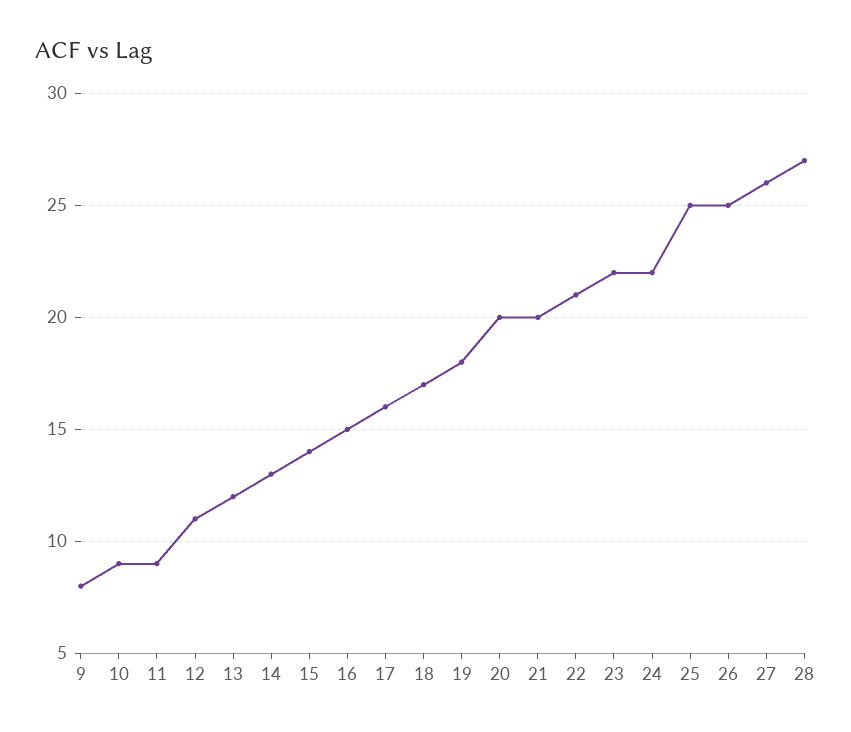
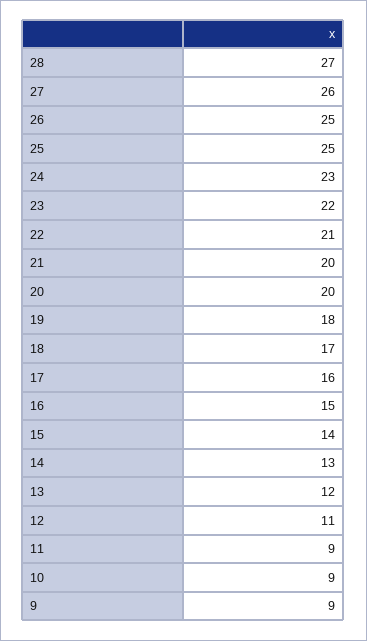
  {
-   "9": 8,
+   "9": 9,
    "10": 9,
    "11": 9,
    "12": 11,
    "13": 12,
    "14": 13,
    "15": 14,
    "16": 15,
    "17": 16,
    "18": 17,
    "19": 18,
    "20": 20,
    "21": 20,
    "22": 21,
    "23": 22,
-   "24": 22,
+   "24": 23,
    "25": 25,
    "26": 25,
    "27": 26,
    "28": 27
  }

